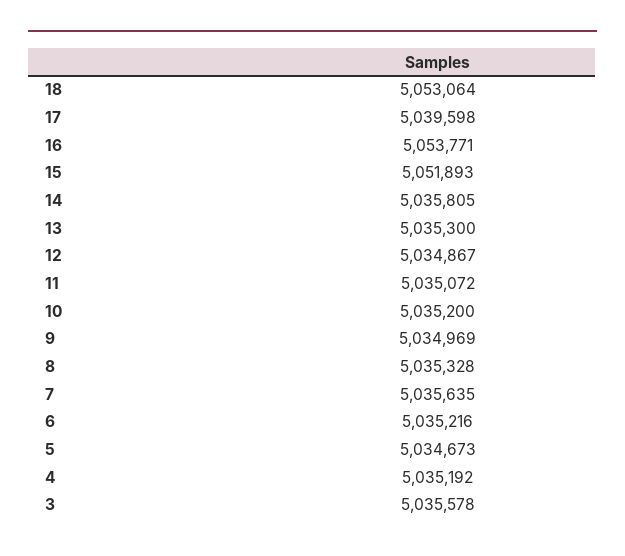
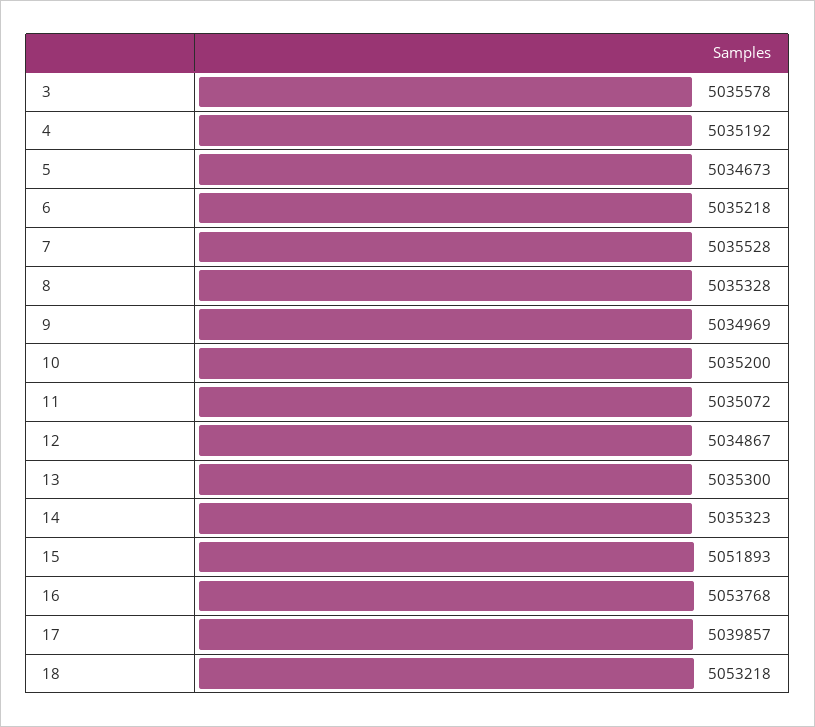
  {
-   "18": 5053064,
+   "18": 5053218,
-   "17": 5039598,
+   "17": 5039857,
-   "16": 5053771,
+   "16": 5053768,
    "15": 5051893,
-   "14": 5035805,
+   "14": 5035323,
    "13": 5035300,
    "12": 5034867,
    "11": 5035072,
    "10": 5035200,
    "9": 5034969,
    "8": 5035328,
-   "7": 5035635,
+   "7": 5035528,
-   "6": 5035216,
+   "6": 5035218,
    "5": 5034673,
    "4": 5035192,
    "3": 5035578
  }

